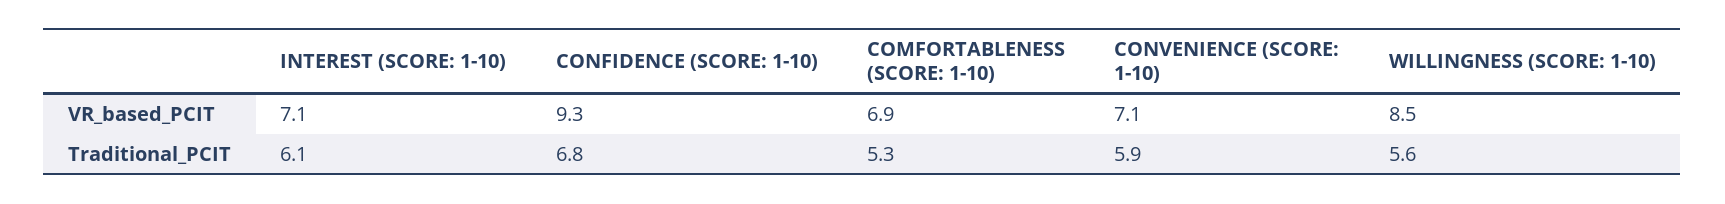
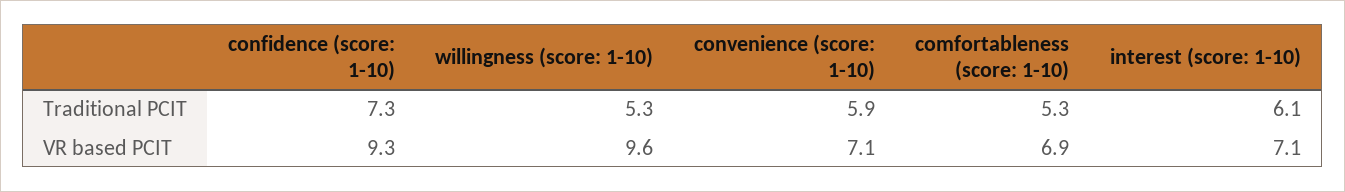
  {
    "INTEREST (SCORE: 1-10)": {
      "VR_based_PCIT": 7.1,
      "Traditional_PCIT": 6.1
    },
    "CONFIDENCE (SCORE: 1-10)": {
      "VR_based_PCIT": 9.3,
-     "Traditional_PCIT": 6.8
+     "Traditional_PCIT": 7.3
    },
    "COMFORTABLENESS (SCORE: 1-10)": {
      "VR_based_PCIT": 6.9,
      "Traditional_PCIT": 5.3
    },
    "CONVENIENCE (SCORE: 1-10)": {
      "VR_based_PCIT": 7.1,
      "Traditional_PCIT": 5.9
    },
    "WILLINGNESS (SCORE: 1-10)": {
-     "VR_based_PCIT": 8.5,
+     "VR_based_PCIT": 9.6,
-     "Traditional_PCIT": 5.6
+     "Traditional_PCIT": 5.3
    }
  }

